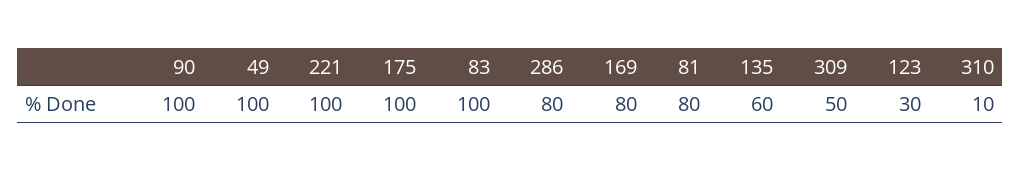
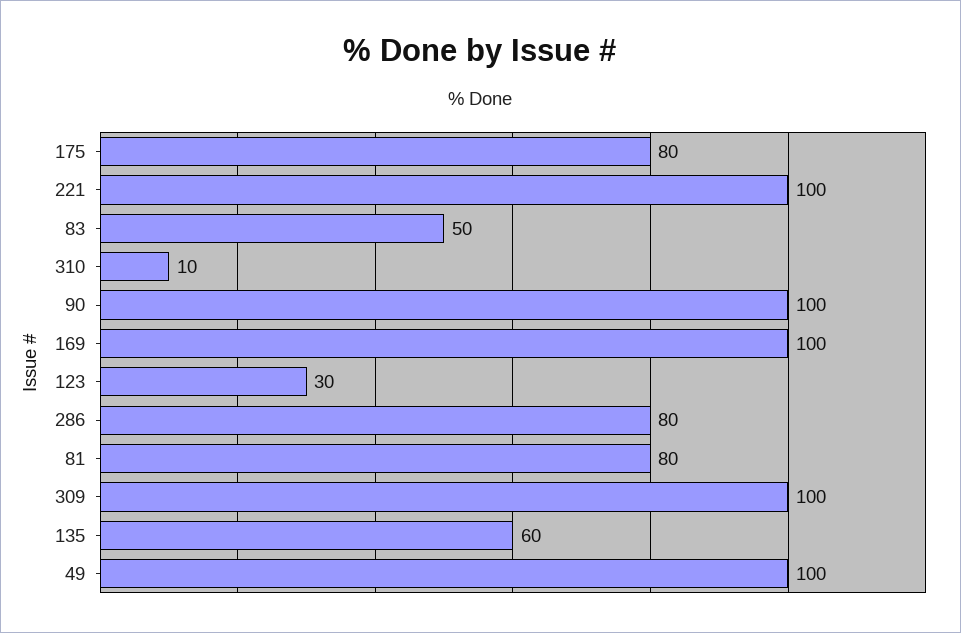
  {
    "90": 100,
    "49": 100,
    "221": 100,
-   "175": 100,
+   "175": 80,
-   "83": 100,
+   "83": 50,
    "286": 80,
-   "169": 80,
+   "169": 100,
    "81": 80,
    "135": 60,
-   "309": 50,
+   "309": 100,
    "123": 30,
    "310": 10
  }

